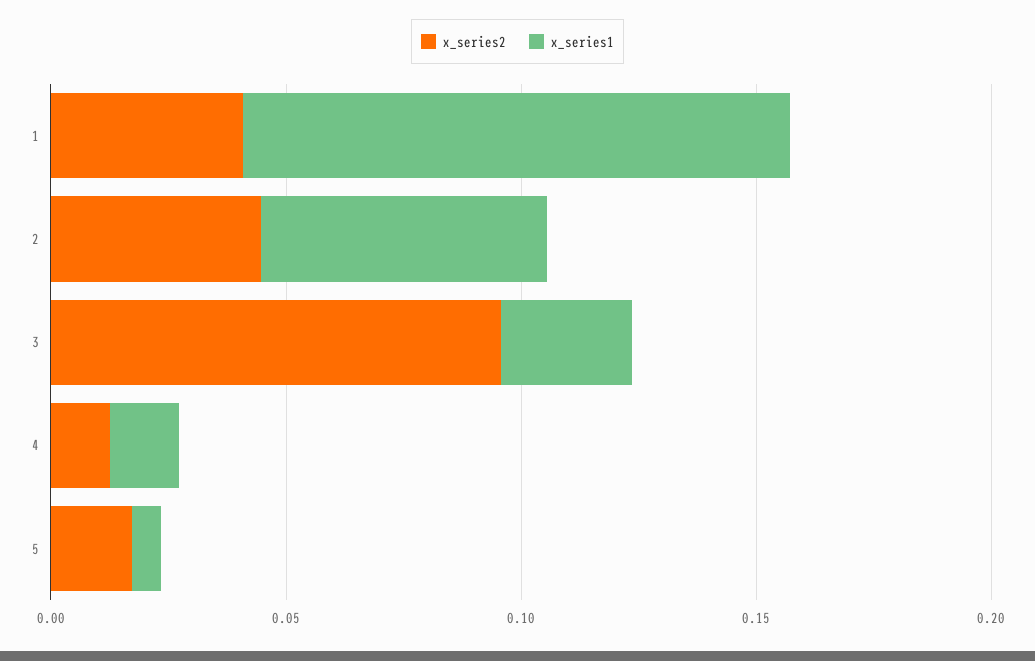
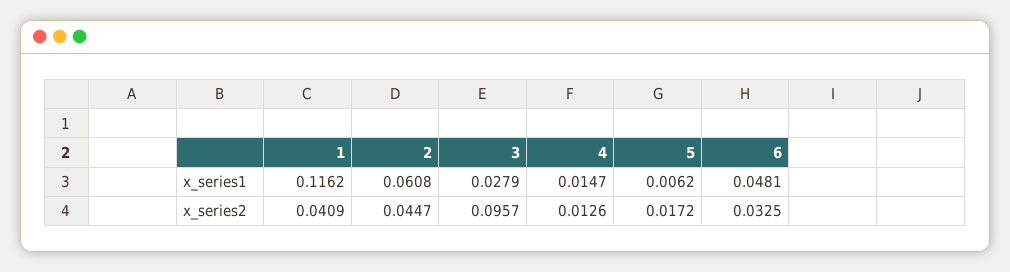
  {
    "x_series2": {
      "1": 0.0409,
      "2": 0.0447,
      "3": 0.0957,
      "4": 0.0126,
-     "5": 0.0172
+     "5": 0.0172,
+     "6": 0.0325
    },
    "x_series1": {
      "1": 0.1162,
      "2": 0.0608,
      "3": 0.0279,
      "4": 0.0147,
-     "5": 0.0062
+     "5": 0.0062,
+     "6": 0.0481
    }
  }

